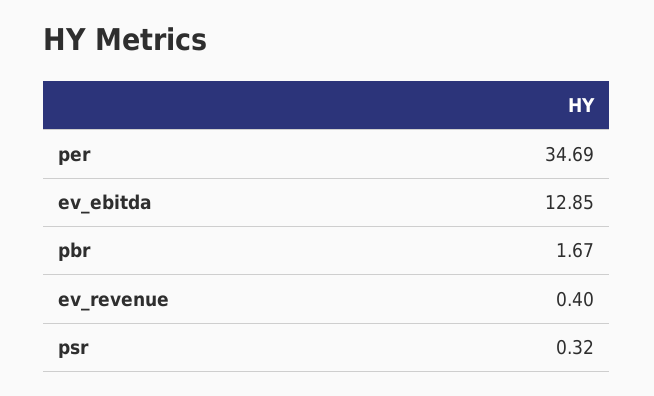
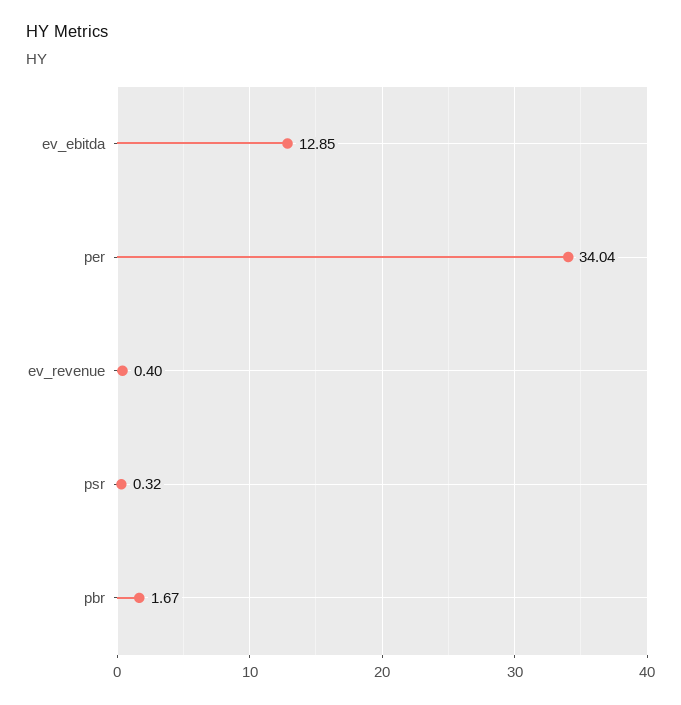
  {
-   "per": 34.69,
+   "per": 34.04,
    "ev_ebitda": 12.85,
    "pbr": 1.67,
    "ev_revenue": 0.4,
    "psr": 0.32
  }

